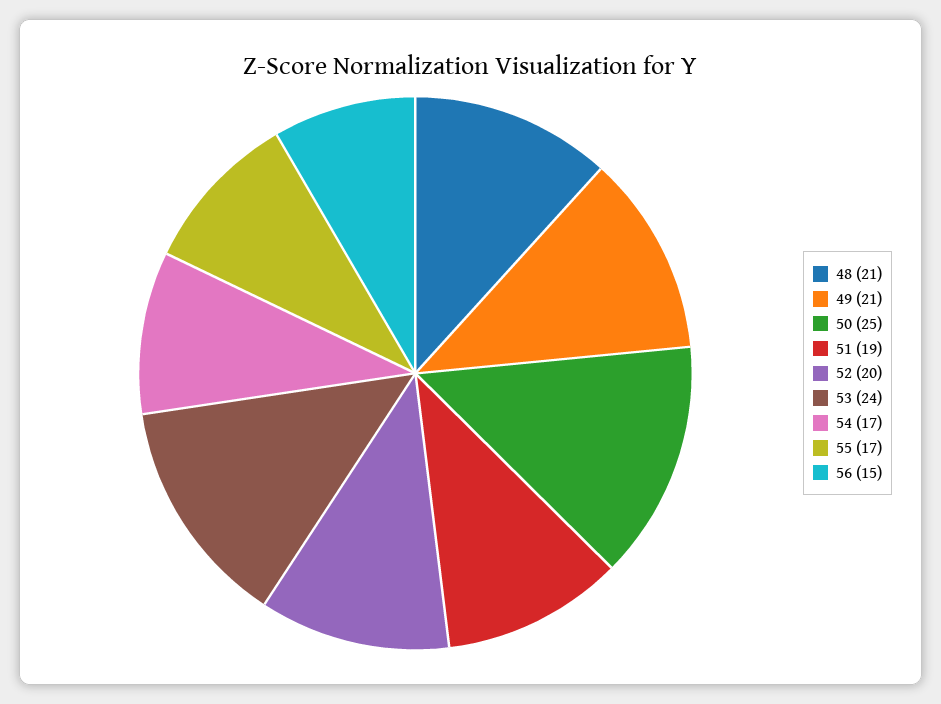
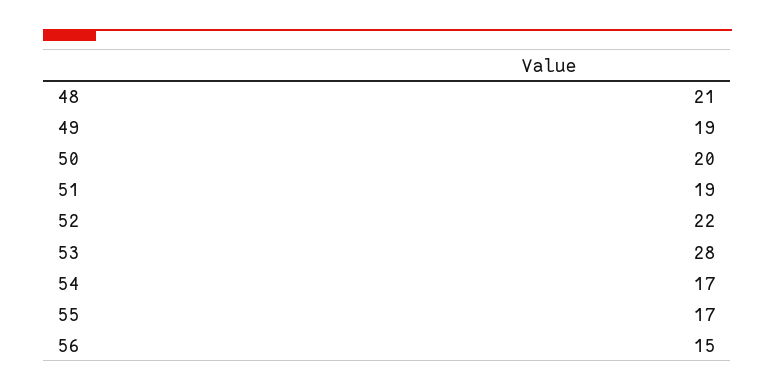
  {
    "48": 21,
-   "49": 21,
+   "49": 19,
-   "50": 25,
+   "50": 20,
    "51": 19,
-   "52": 20,
+   "52": 22,
-   "53": 24,
+   "53": 28,
    "54": 17,
    "55": 17,
    "56": 15
  }

